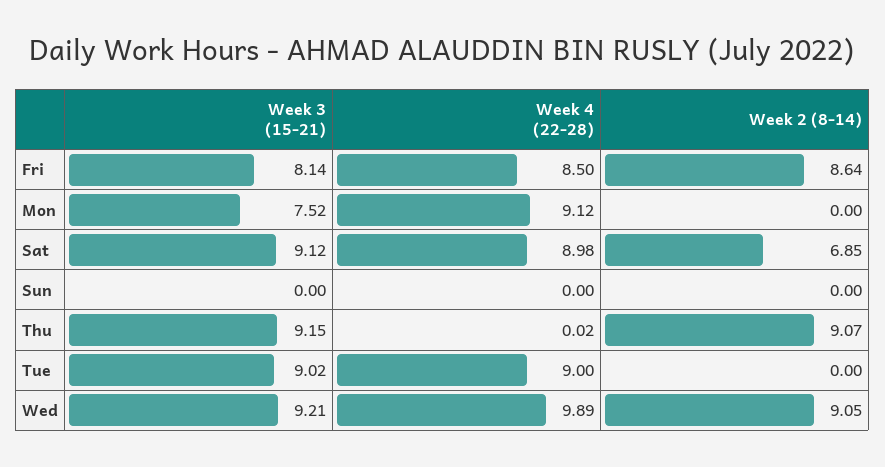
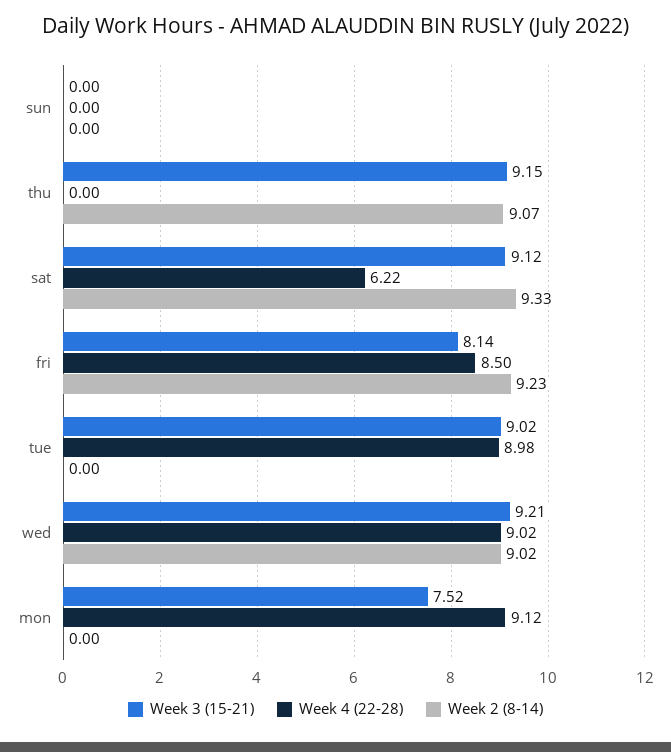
  {
    "Week 3 (15-21)": {
      "Fri": 8.14,
      "Mon": 7.52,
      "Sat": 9.12,
      "Sun": 0,
      "Thu": 9.15,
      "Tue": 9.02,
      "Wed": 9.21
    },
    "Week 4 (22-28)": {
      "Fri": 8.5,
      "Mon": 9.12,
-     "Sat": 8.98,
+     "Sat": 6.22,
      "Sun": 0,
-     "Thu": 0.02,
+     "Thu": 0,
-     "Tue": 9,
+     "Tue": 8.98,
-     "Wed": 9.89
+     "Wed": 9.02
    },
    "Week 2 (8-14)": {
-     "Fri": 8.64,
+     "Fri": 9.23,
      "Mon": 0,
-     "Sat": 6.85,
+     "Sat": 9.33,
      "Sun": 0,
      "Thu": 9.07,
      "Tue": 0,
-     "Wed": 9.05
+     "Wed": 9.02
    }
  }

